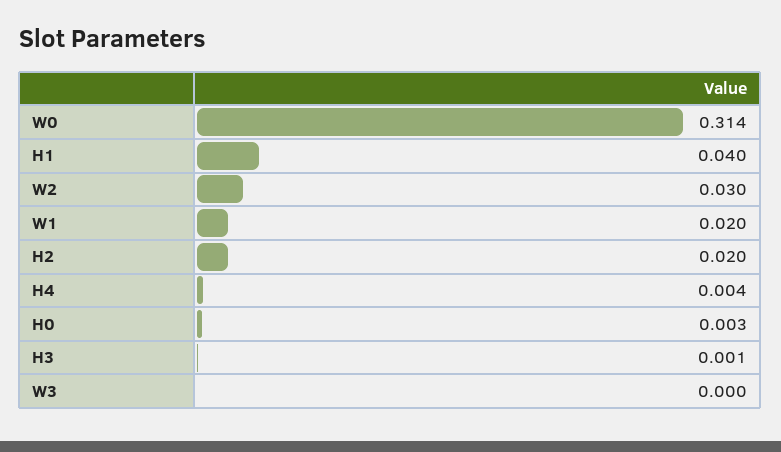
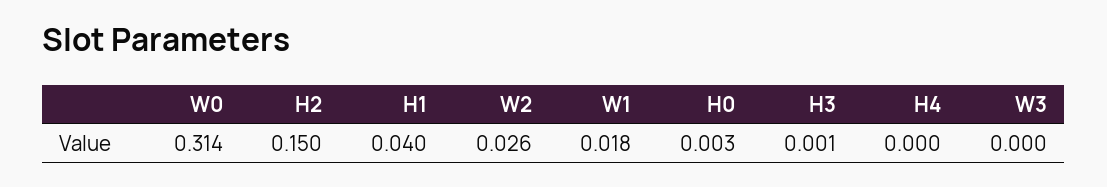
  {
    "W0": 0.314,
    "H1": 0.04,
-   "W2": 0.03,
+   "W2": 0.026,
-   "W1": 0.02,
+   "W1": 0.018,
-   "H2": 0.02,
+   "H2": 0.15,
-   "H4": 0.004,
+   "H4": 0,
    "H0": 0.003,
    "H3": 0.001,
    "W3": 0
  }

